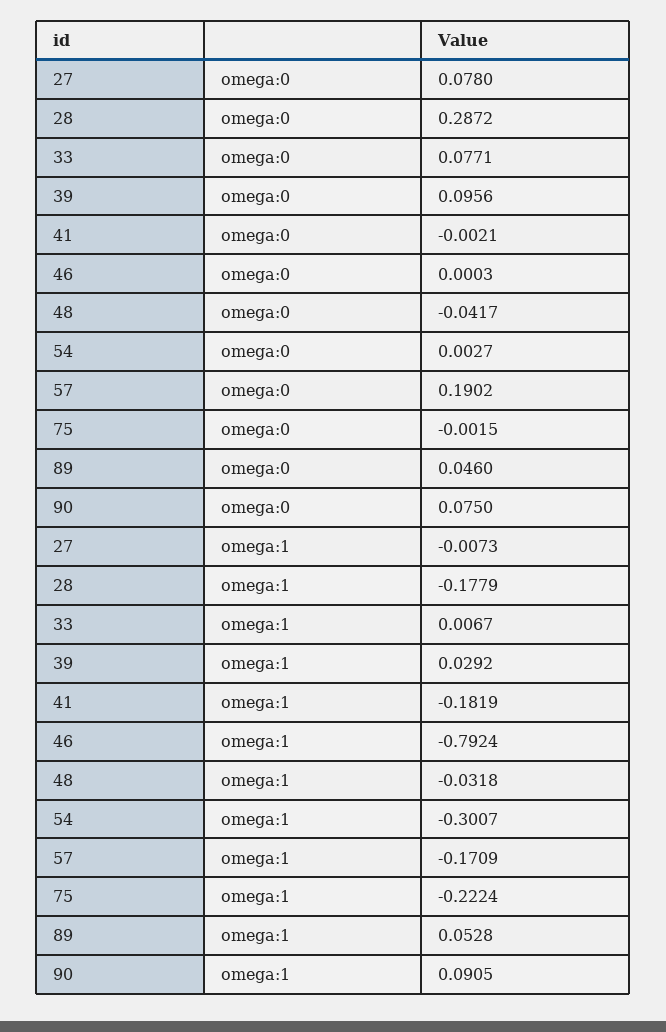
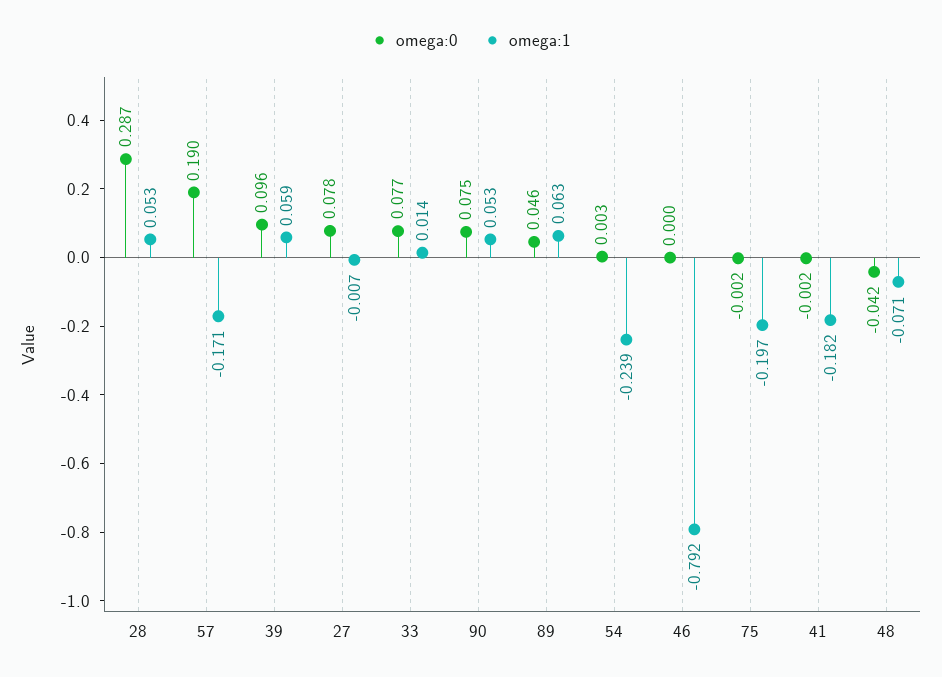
  {
    "omega:0": {
      "27": 0.078,
      "28": 0.2872,
      "33": 0.0771,
      "39": 0.0956,
      "41": -0.0021,
      "46": 0.0003,
      "48": -0.0417,
      "54": 0.0027,
      "57": 0.1902,
      "75": -0.0015,
      "89": 0.046,
      "90": 0.075
    },
    "omega:1": {
      "27": -0.0073,
-     "28": -0.1779,
+     "28": 0.053,
-     "33": 0.0067,
+     "33": 0.014,
-     "39": 0.0292,
+     "39": 0.059,
      "41": -0.1819,
      "46": -0.7924,
-     "48": -0.0318,
+     "48": -0.071,
-     "54": -0.3007,
+     "54": -0.239,
      "57": -0.1709,
-     "75": -0.2224,
+     "75": -0.197,
-     "89": 0.0528,
+     "89": 0.063,
-     "90": 0.0905
+     "90": 0.053
    }
  }

